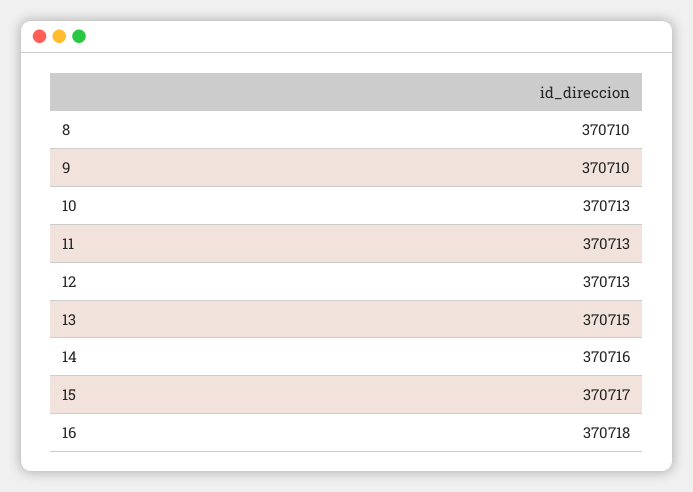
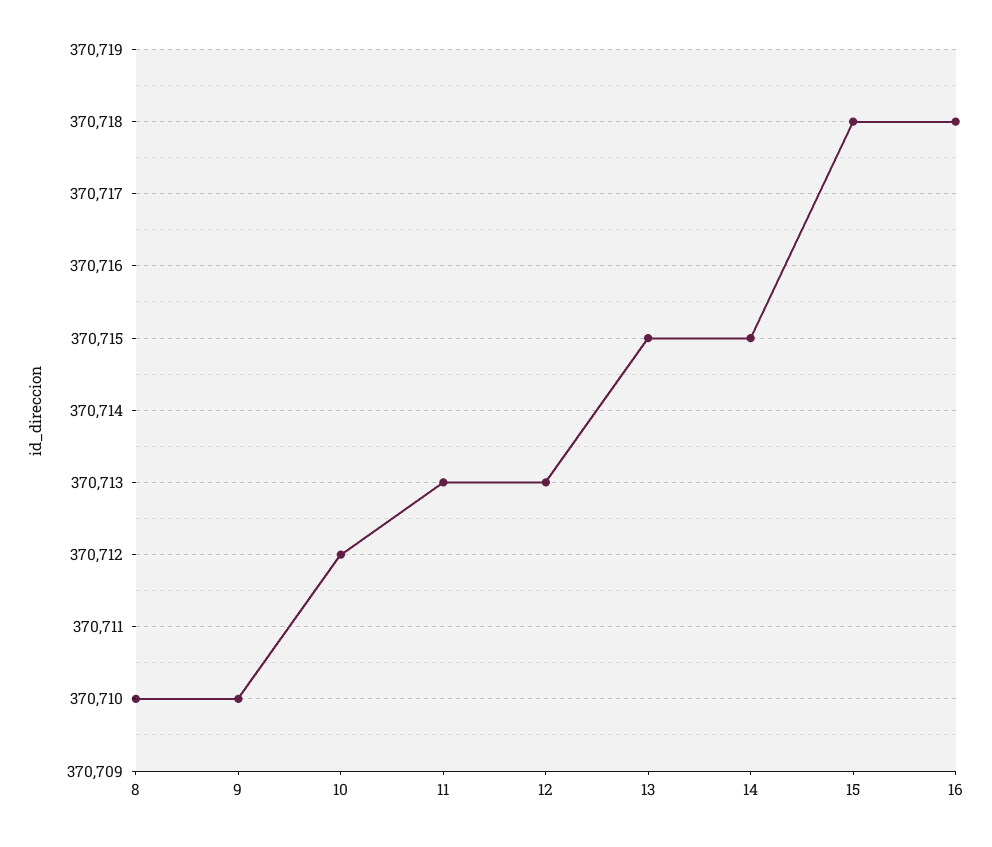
  {
    "8": 370710,
    "9": 370710,
-   "10": 370713,
+   "10": 370712,
    "11": 370713,
    "12": 370713,
    "13": 370715,
-   "14": 370716,
+   "14": 370715,
-   "15": 370717,
+   "15": 370718,
    "16": 370718
  }

